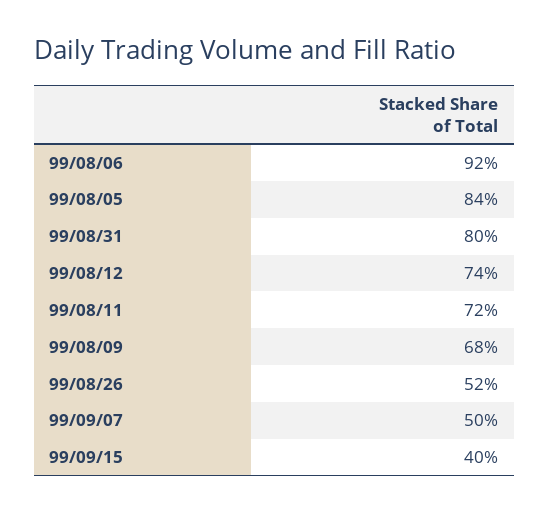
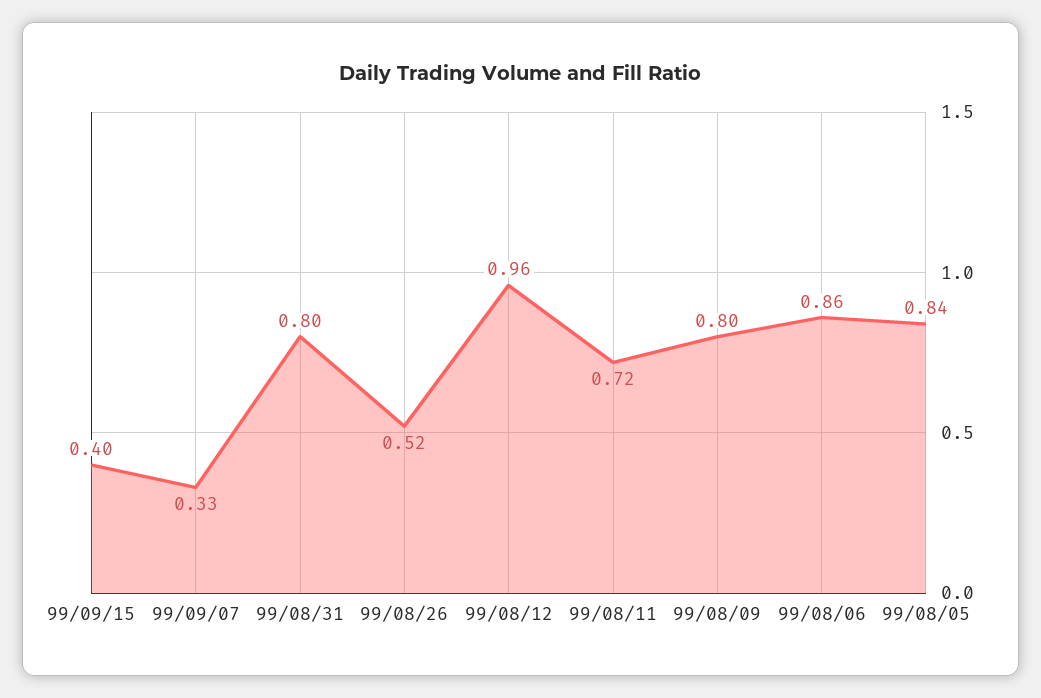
  {
-   "99/08/06": 0.92,
+   "99/08/06": 0.86,
    "99/08/05": 0.84,
    "99/08/31": 0.8,
-   "99/08/12": 0.74,
+   "99/08/12": 0.96,
    "99/08/11": 0.72,
-   "99/08/09": 0.68,
+   "99/08/09": 0.8,
    "99/08/26": 0.52,
-   "99/09/07": 0.5,
+   "99/09/07": 0.33,
    "99/09/15": 0.4
  }

